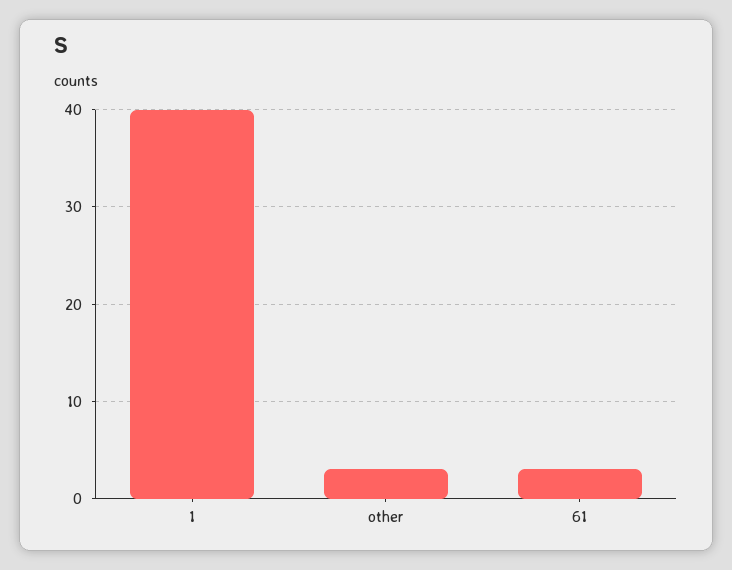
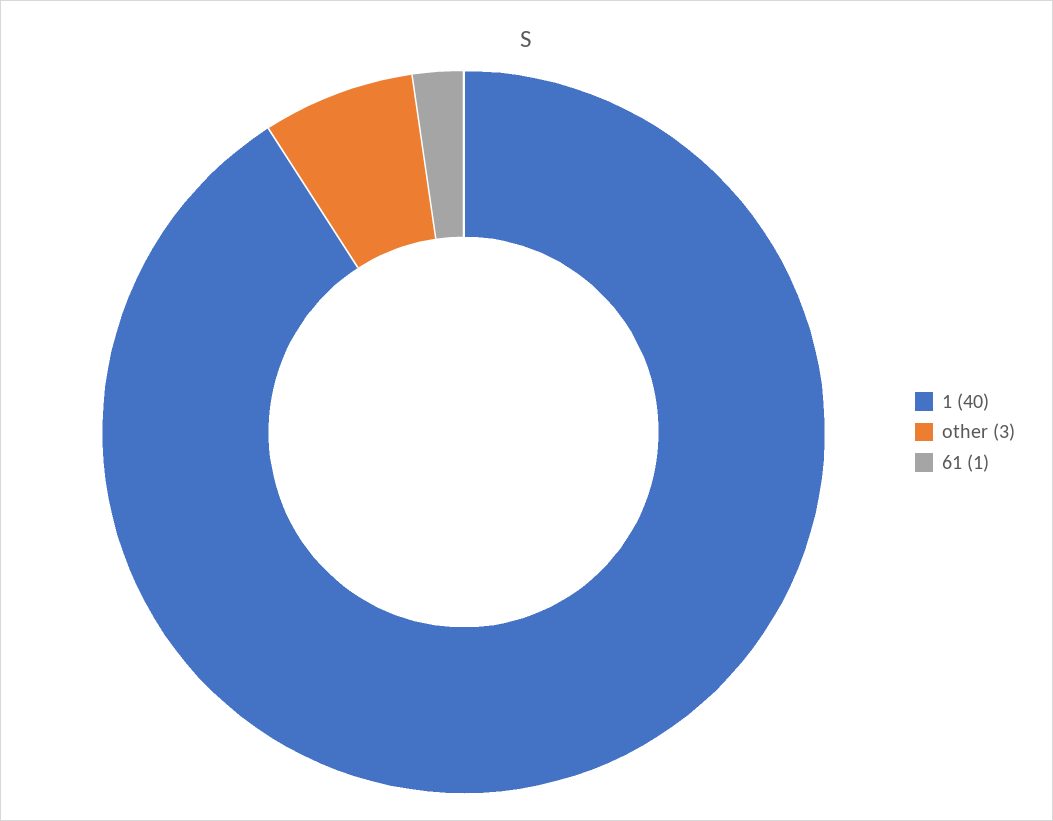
  {
    "1": 40,
    "other": 3,
-   "61": 3
+   "61": 1
  }

